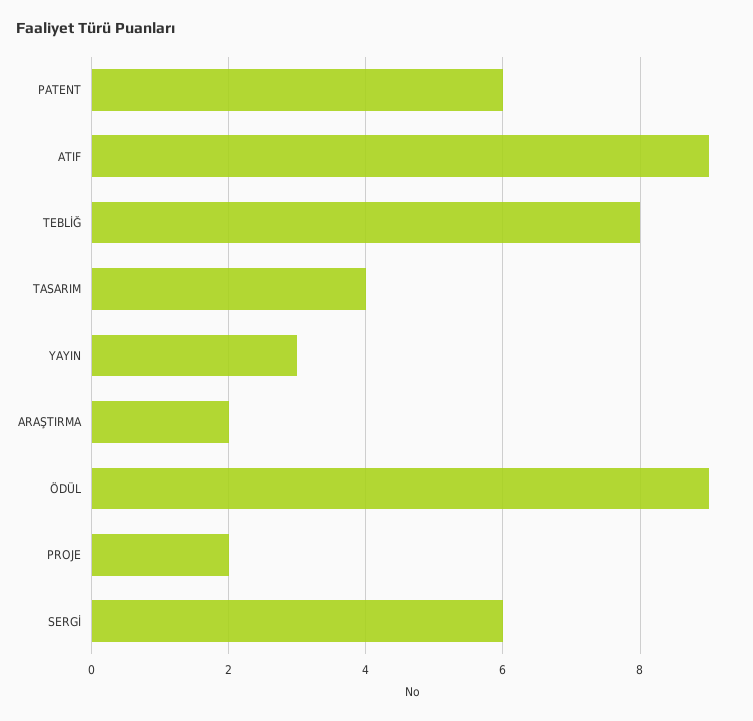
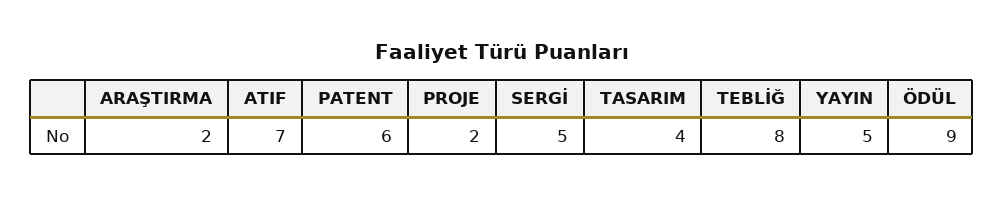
  {
    "PATENT": 6,
-   "ATIF": 9,
+   "ATIF": 7,
    "TEBLİĞ": 8,
    "TASARIM": 4,
-   "YAYIN": 3,
+   "YAYIN": 5,
    "ARAŞTIRMA": 2,
    "ÖDÜL": 9,
    "PROJE": 2,
-   "SERGİ": 6
+   "SERGİ": 5
  }

